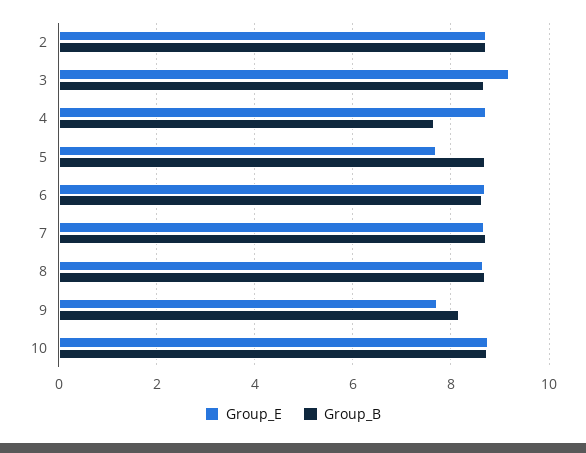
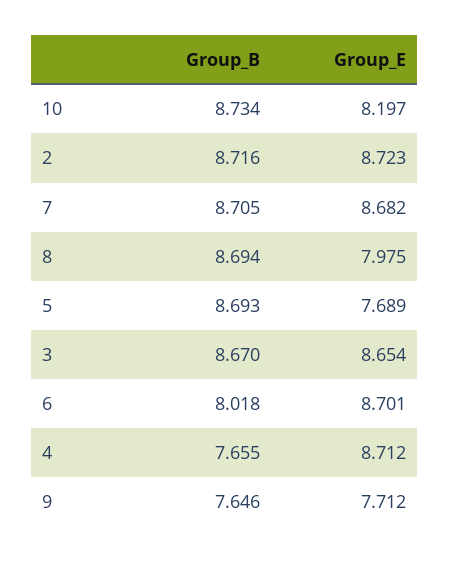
  {
    "Group_E": {
      "2": 8.723,
-     "3": 9.2,
+     "3": 8.654,
      "4": 8.712,
      "5": 7.689,
      "6": 8.701,
      "7": 8.682,
-     "8": 8.6,
+     "8": 7.975,
      "9": 7.712,
-     "10": 8.8
+     "10": 8.197
    },
    "Group_B": {
      "2": 8.716,
      "3": 8.67,
      "4": 7.655,
      "5": 8.693,
-     "6": 8.6,
+     "6": 8.018,
      "7": 8.705,
      "8": 8.694,
-     "9": 8.2,
+     "9": 7.646,
      "10": 8.734
    }
  }

